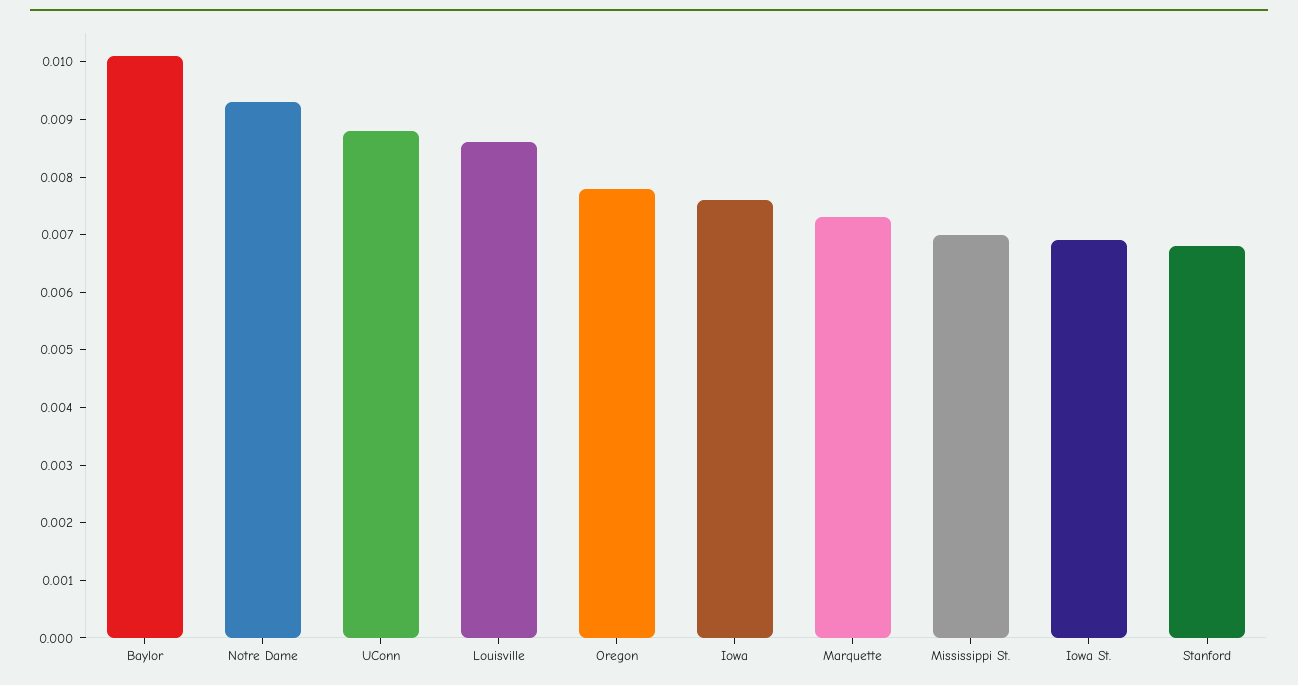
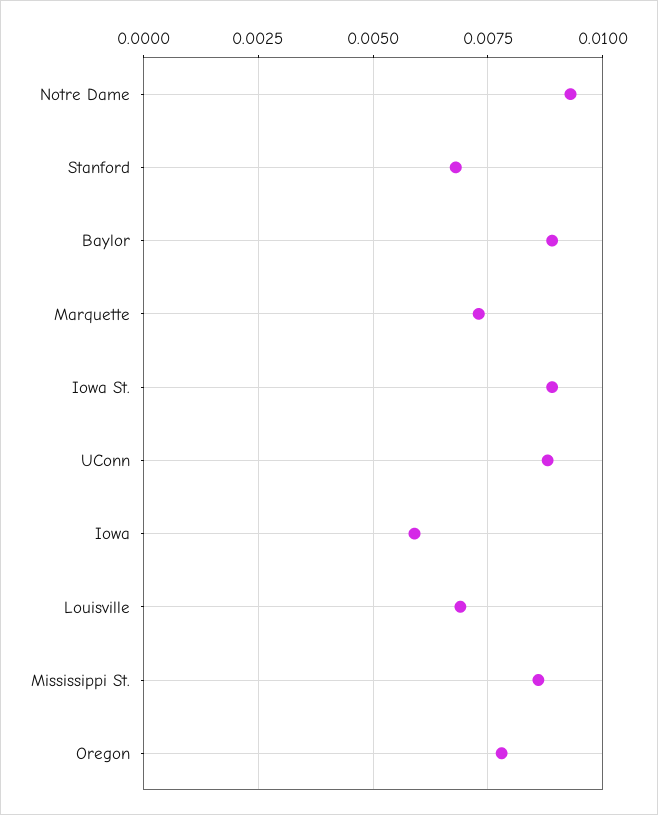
  {
-   "Baylor": 0.01,
+   "Baylor": 0.009,
    "Notre Dame": 0.0095,
    "UConn": 0.009,
-   "Louisville": 0.0085,
+   "Louisville": 0.007,
    "Oregon": 0.008,
-   "Iowa": 0.0075,
+   "Iowa": 0.006,
    "Marquette": 0.0075,
-   "Mississippi St.": 0.007,
+   "Mississippi St.": 0.0085,
-   "Iowa St.": 0.007,
+   "Iowa St.": 0.009,
    "Stanford": 0.007
  }

